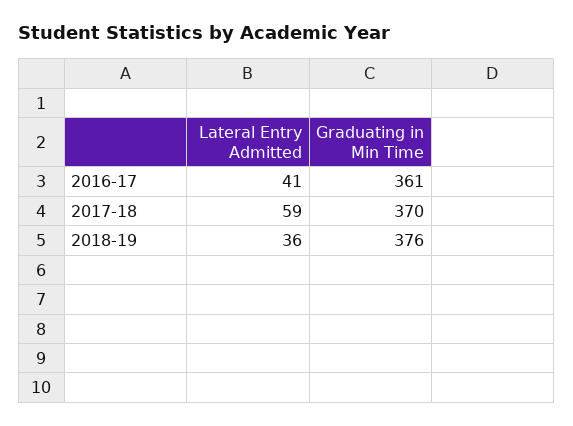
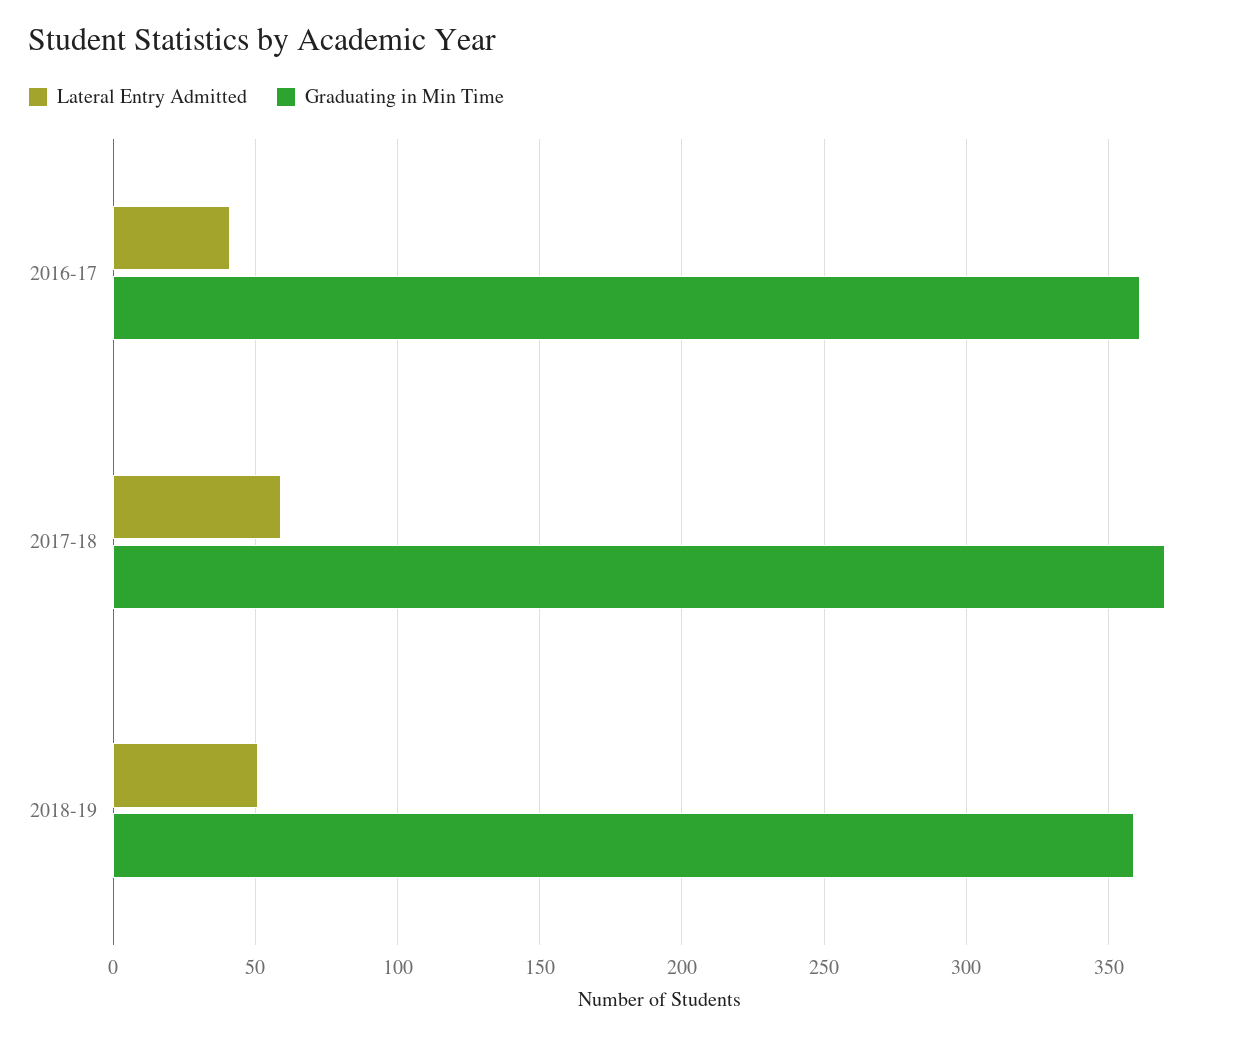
  {
    "Lateral Entry Admitted": {
      "2016-17": 41,
      "2017-18": 59,
-     "2018-19": 36
+     "2018-19": 50
    },
    "Graduating in Min Time": {
      "2016-17": 361,
      "2017-18": 370,
-     "2018-19": 376
+     "2018-19": 360
    }
  }

